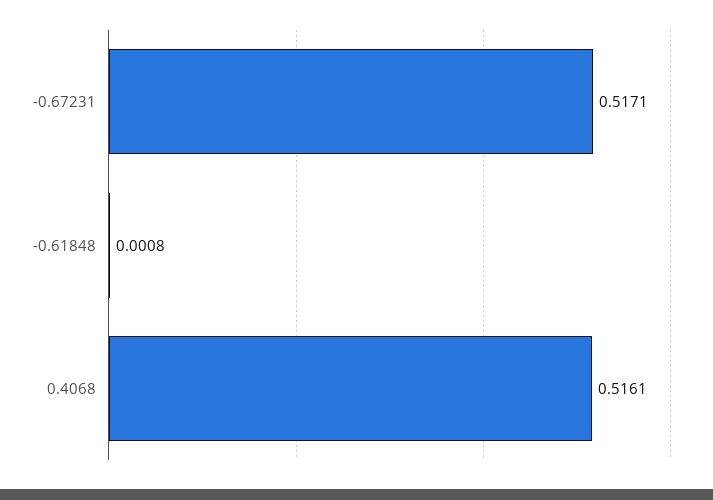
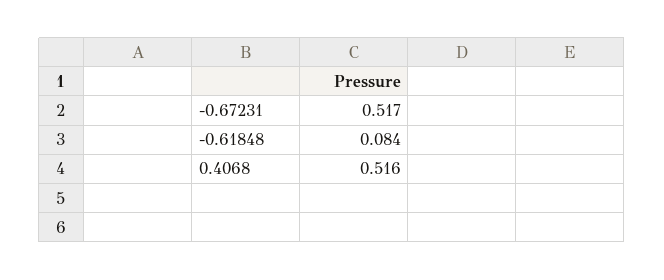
  {
    "-0.67231": 0.5171,
-   "-0.61848": 0.0008,
+   "-0.61848": 0.084,
    "0.4068": 0.5161
  }

